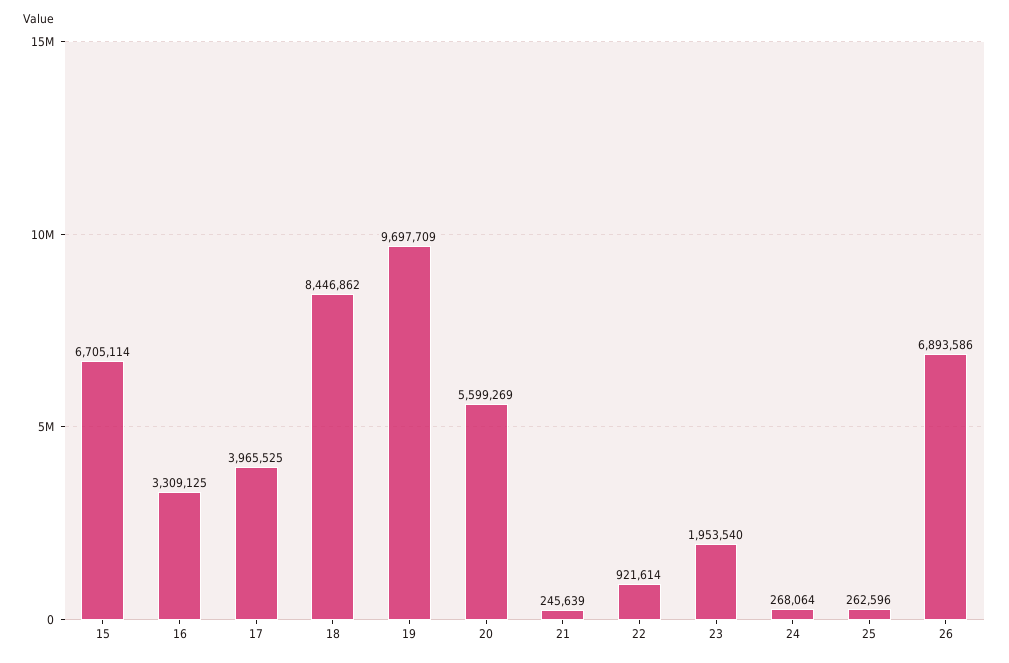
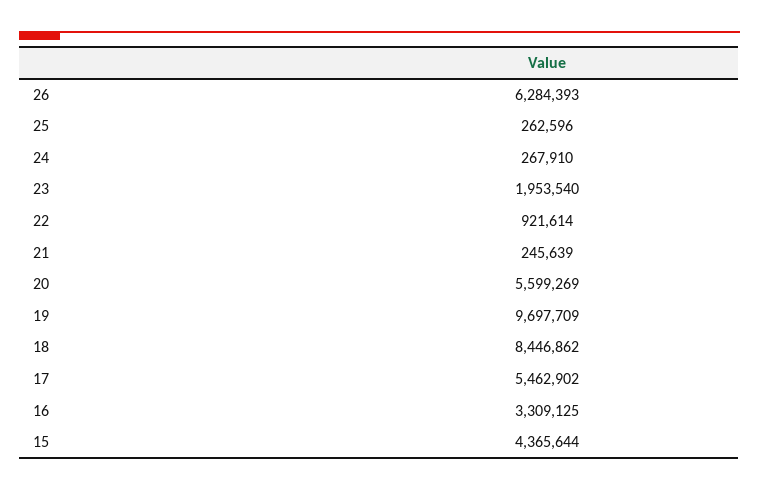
  {
-   "15": 6705114,
+   "15": 4365644,
    "16": 3309125,
-   "17": 3965525,
+   "17": 5462902,
    "18": 8446862,
    "19": 9697709,
    "20": 5599269,
    "21": 245639,
    "22": 921614,
    "23": 1953540,
-   "24": 268064,
+   "24": 267910,
    "25": 262596,
-   "26": 6893586
+   "26": 6284393
  }

